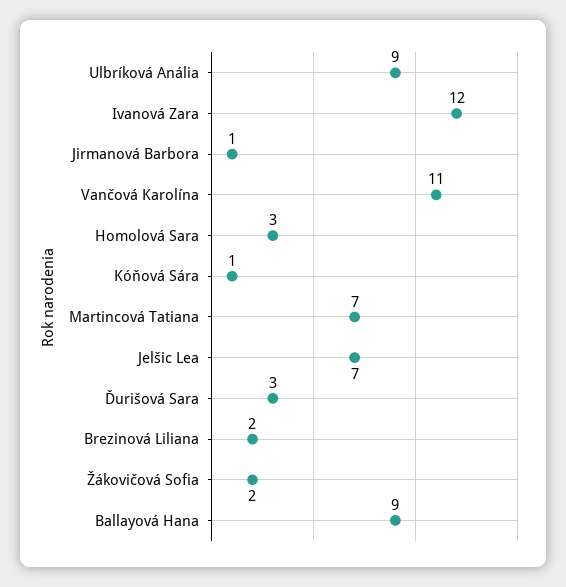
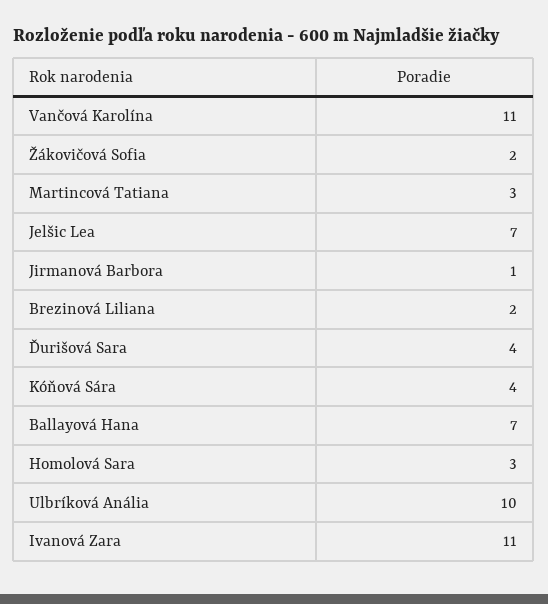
  {
-   "Ulbríková Anália": 9,
+   "Ulbríková Anália": 10,
-   "Ivanová Zara": 12,
+   "Ivanová Zara": 11,
    "Jirmanová Barbora": 1,
    "Vančová Karolína": 11,
    "Homolová Sara": 3,
-   "Kóňová Sára": 1,
+   "Kóňová Sára": 4,
-   "Martincová Tatiana": 7,
+   "Martincová Tatiana": 3,
    "Jelšic Lea": 7,
-   "Ďurišová Sara": 3,
+   "Ďurišová Sara": 4,
    "Brezinová Liliana": 2,
    "Žákovičová Sofia": 2,
-   "Ballayová Hana": 9
+   "Ballayová Hana": 7
  }

